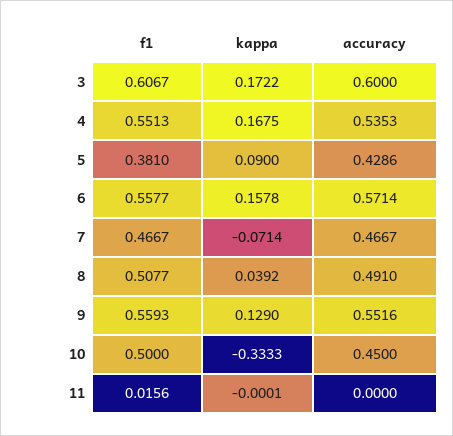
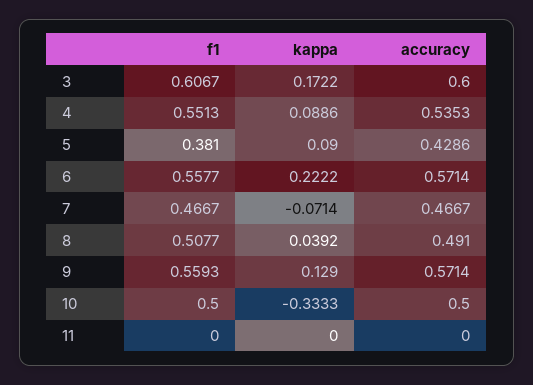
  {
    "f1": {
      "3": 0.6067,
      "4": 0.5513,
      "5": 0.381,
      "6": 0.5577,
      "7": 0.4667,
      "8": 0.5077,
      "9": 0.5593,
      "10": 0.5,
-     "11": 0.0156
+     "11": 0
    },
    "kappa": {
      "3": 0.1722,
-     "4": 0.1675,
+     "4": 0.0886,
      "5": 0.09,
-     "6": 0.1578,
+     "6": 0.2222,
      "7": -0.0714,
      "8": 0.0392,
      "9": 0.129,
      "10": -0.3333,
-     "11": -0.0001
+     "11": 0
    },
    "accuracy": {
      "3": 0.6,
      "4": 0.5353,
      "5": 0.4286,
      "6": 0.5714,
      "7": 0.4667,
      "8": 0.491,
-     "9": 0.5516,
+     "9": 0.5714,
-     "10": 0.45,
+     "10": 0.5,
      "11": 0
    }
  }

